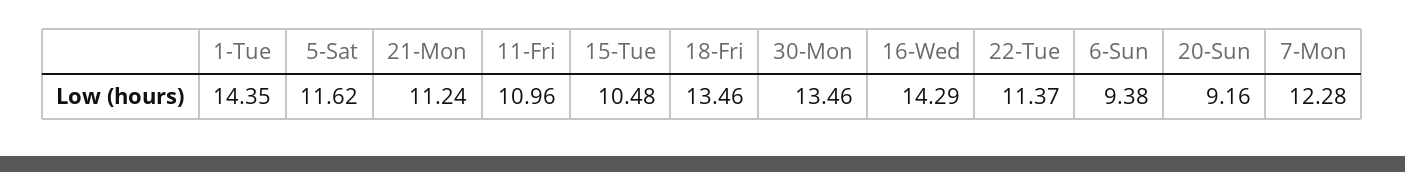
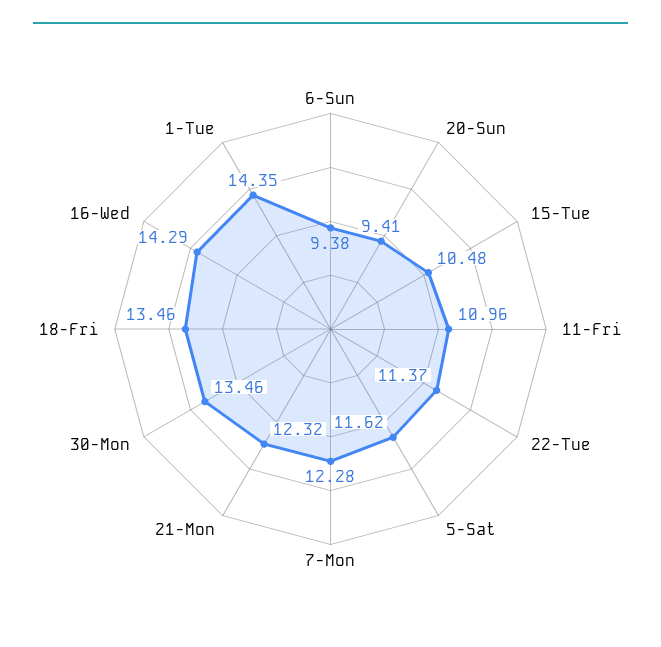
  {
    "1-Tue": 14.35,
    "5-Sat": 11.62,
-   "21-Mon": 11.24,
+   "21-Mon": 12.32,
    "11-Fri": 10.96,
    "15-Tue": 10.48,
    "18-Fri": 13.46,
    "30-Mon": 13.46,
    "16-Wed": 14.29,
    "22-Tue": 11.37,
    "6-Sun": 9.38,
-   "20-Sun": 9.16,
+   "20-Sun": 9.41,
    "7-Mon": 12.28
  }

